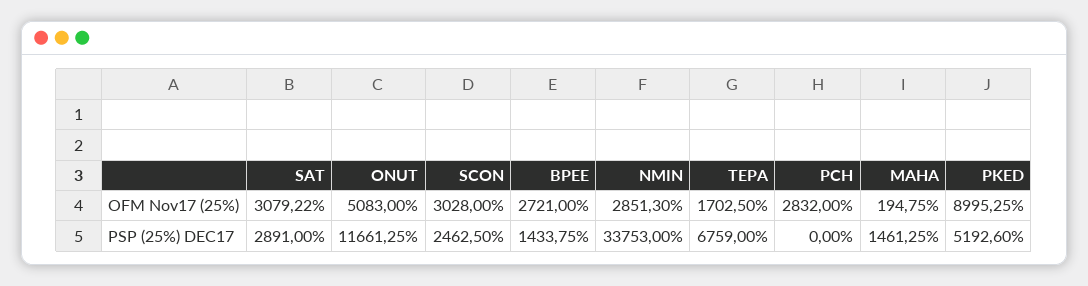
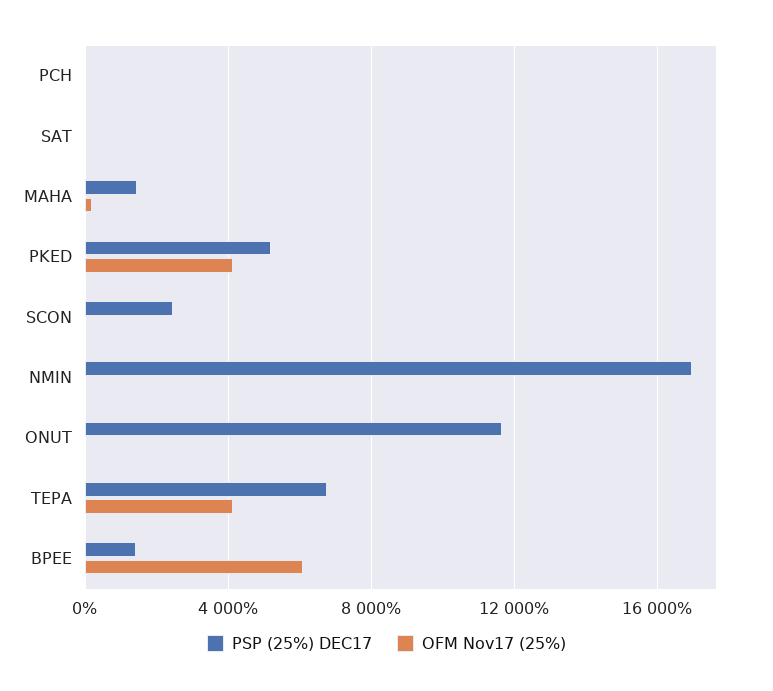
  {
    "OFM Nov17 (25%)": {
-     "SAT": 3079.22,
+     "SAT": 0,
-     "ONUT": 5083,
+     "ONUT": 0,
-     "SCON": 3028,
+     "SCON": 0,
-     "BPEE": 2721,
+     "BPEE": 6000,
-     "NMIN": 2851.3,
+     "NMIN": 0,
-     "TEPA": 1702.5,
+     "TEPA": 4000,
-     "PCH": 2832,
+     "PCH": 0,
      "MAHA": 194.75,
-     "PKED": 8995.25
+     "PKED": 4000
    },
    "PSP (25%) DEC17": {
-     "SAT": 2891,
+     "SAT": 0,
      "ONUT": 11661.25,
      "SCON": 2462.5,
      "BPEE": 1433.75,
-     "NMIN": 33753,
+     "NMIN": 17000,
      "TEPA": 6759,
      "PCH": 0,
      "MAHA": 1461.25,
      "PKED": 5192.6
    }
  }

